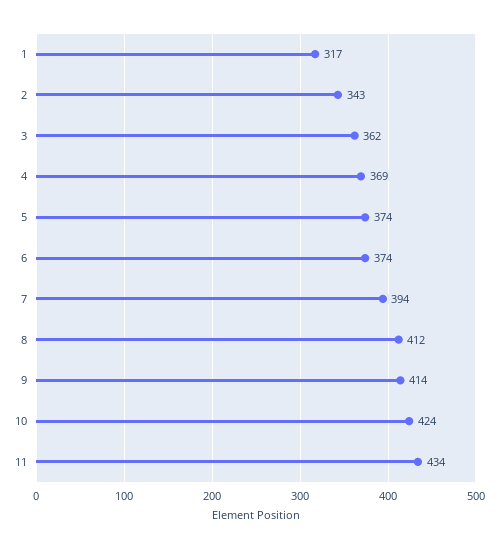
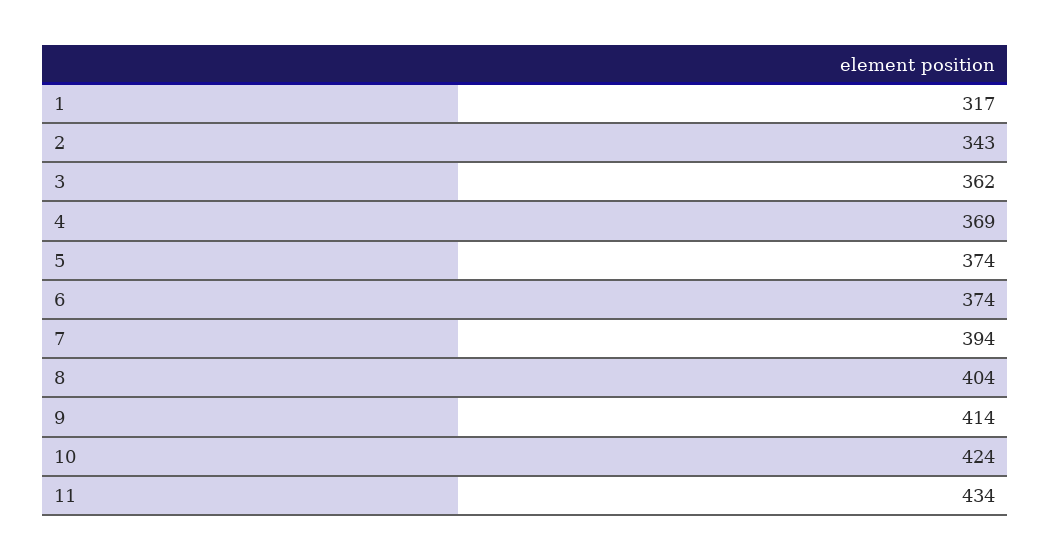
  {
    "1": 317,
    "2": 343,
    "3": 362,
    "4": 369,
    "5": 374,
    "6": 374,
    "7": 394,
-   "8": 412,
+   "8": 404,
    "9": 414,
    "10": 424,
    "11": 434
  }

